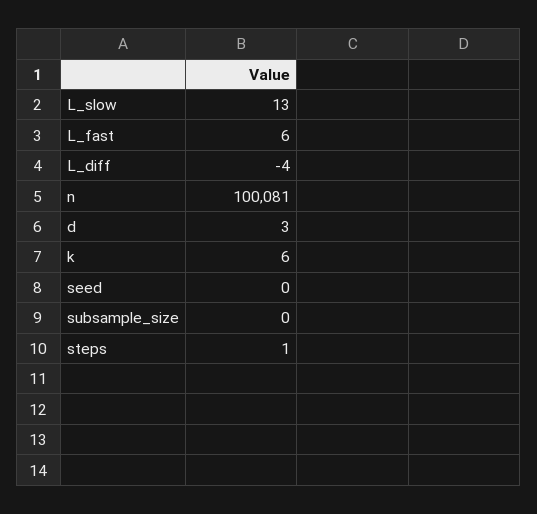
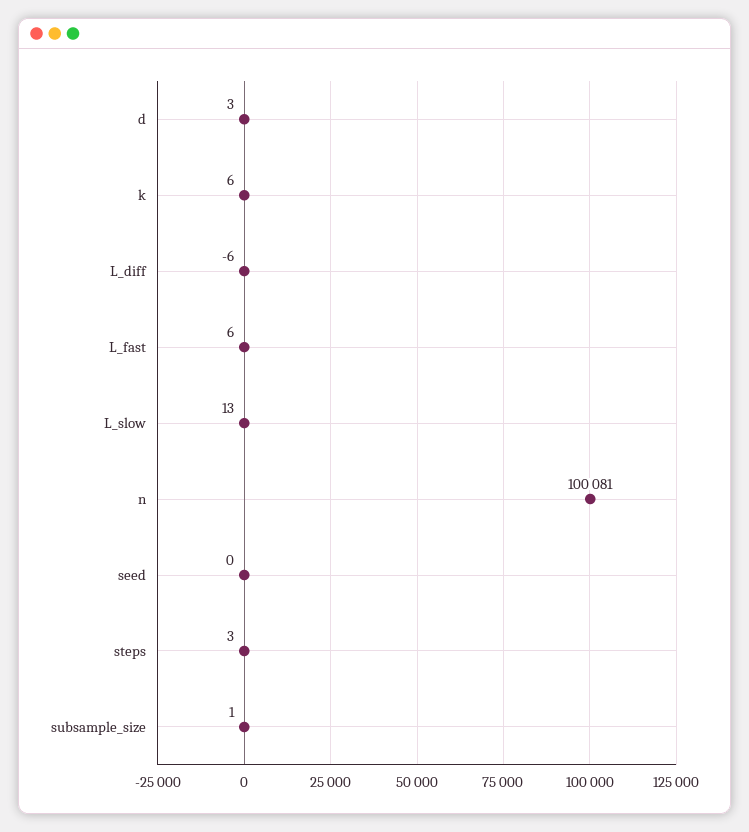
  {
    "L_slow": 13,
    "L_fast": 6,
-   "L_diff": -4,
+   "L_diff": -6,
    "n": 100081,
    "d": 3,
    "k": 6,
    "seed": 0,
-   "subsample_size": 0,
+   "subsample_size": 1,
-   "steps": 1
+   "steps": 3
  }

